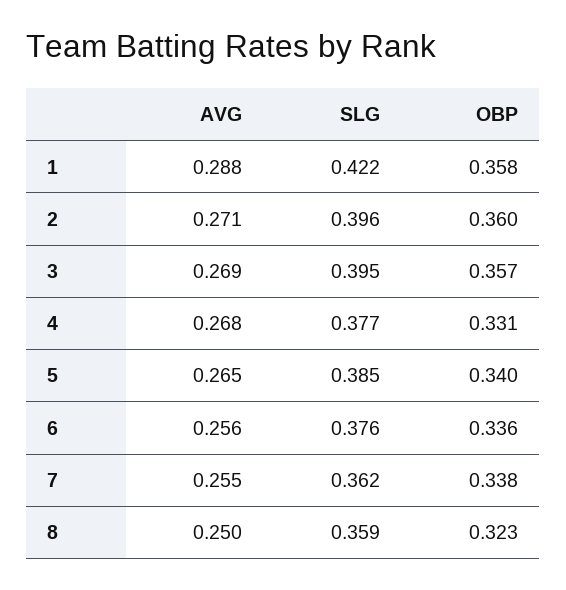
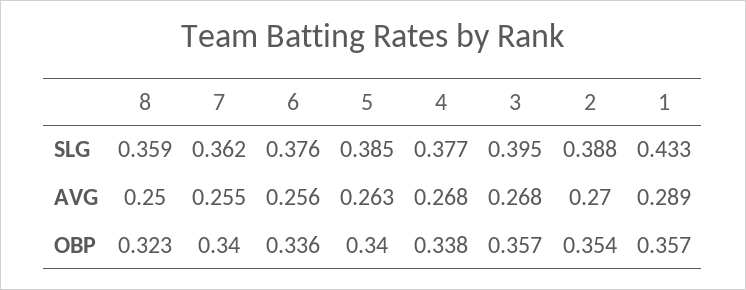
  {
    "AVG": {
-     "1": 0.288,
+     "1": 0.289,
-     "2": 0.271,
+     "2": 0.27,
-     "3": 0.269,
+     "3": 0.268,
      "4": 0.268,
-     "5": 0.265,
+     "5": 0.263,
      "6": 0.256,
      "7": 0.255,
      "8": 0.25
    },
    "SLG": {
-     "1": 0.422,
+     "1": 0.433,
-     "2": 0.396,
+     "2": 0.388,
      "3": 0.395,
      "4": 0.377,
      "5": 0.385,
      "6": 0.376,
      "7": 0.362,
      "8": 0.359
    },
    "OBP": {
-     "1": 0.358,
+     "1": 0.357,
-     "2": 0.36,
+     "2": 0.354,
      "3": 0.357,
-     "4": 0.331,
+     "4": 0.338,
      "5": 0.34,
      "6": 0.336,
-     "7": 0.338,
+     "7": 0.34,
      "8": 0.323
    }
  }

